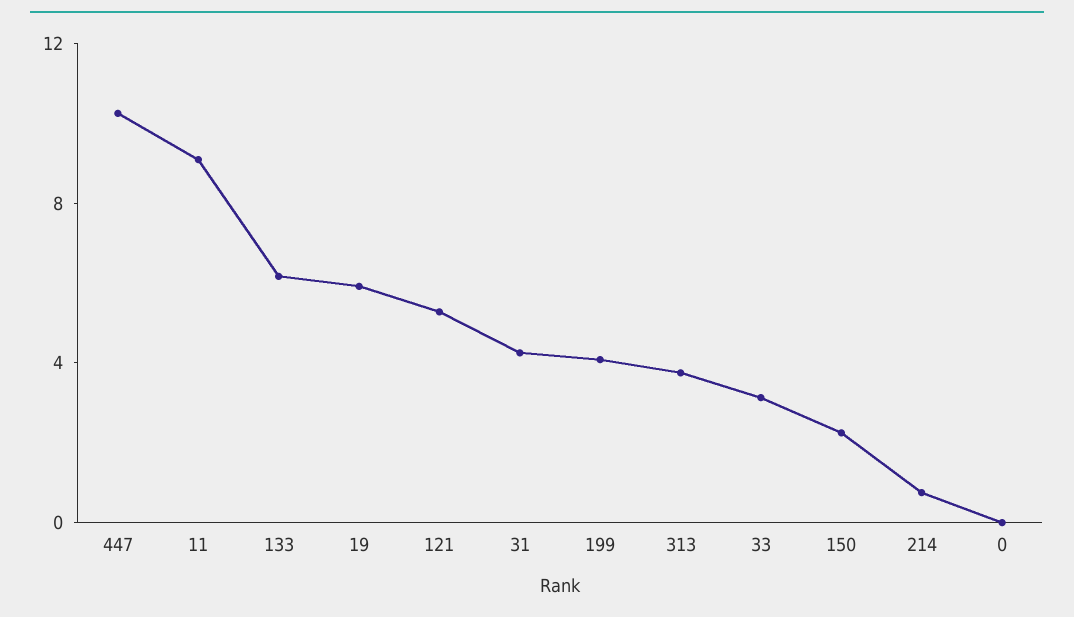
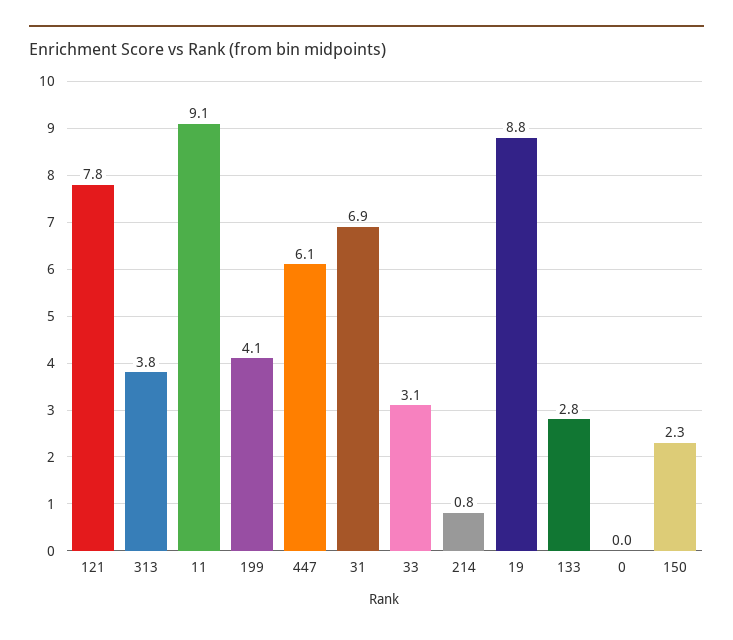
  {
-   "447": 10,
+   "447": 6.1,
    "11": 9.1,
-   "133": 6,
+   "133": 2.8,
-   "19": 6,
+   "19": 8.8,
-   "121": 5,
+   "121": 7.8,
-   "31": 4,
+   "31": 6.9,
    "199": 4.1,
    "313": 3.8,
    "33": 3.1,
    "150": 2.3,
    "214": 0.8,
    "0": 0
  }

